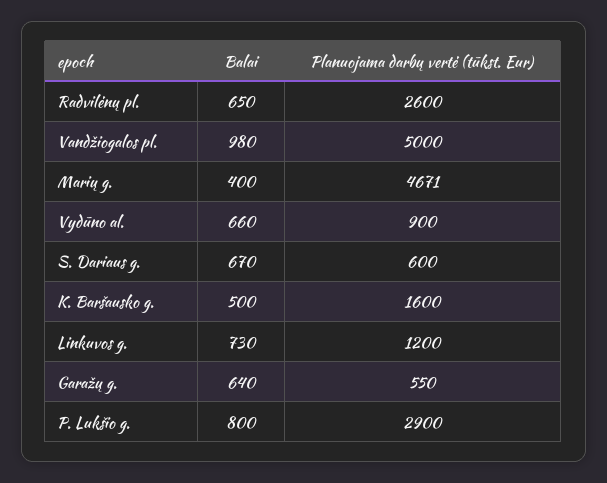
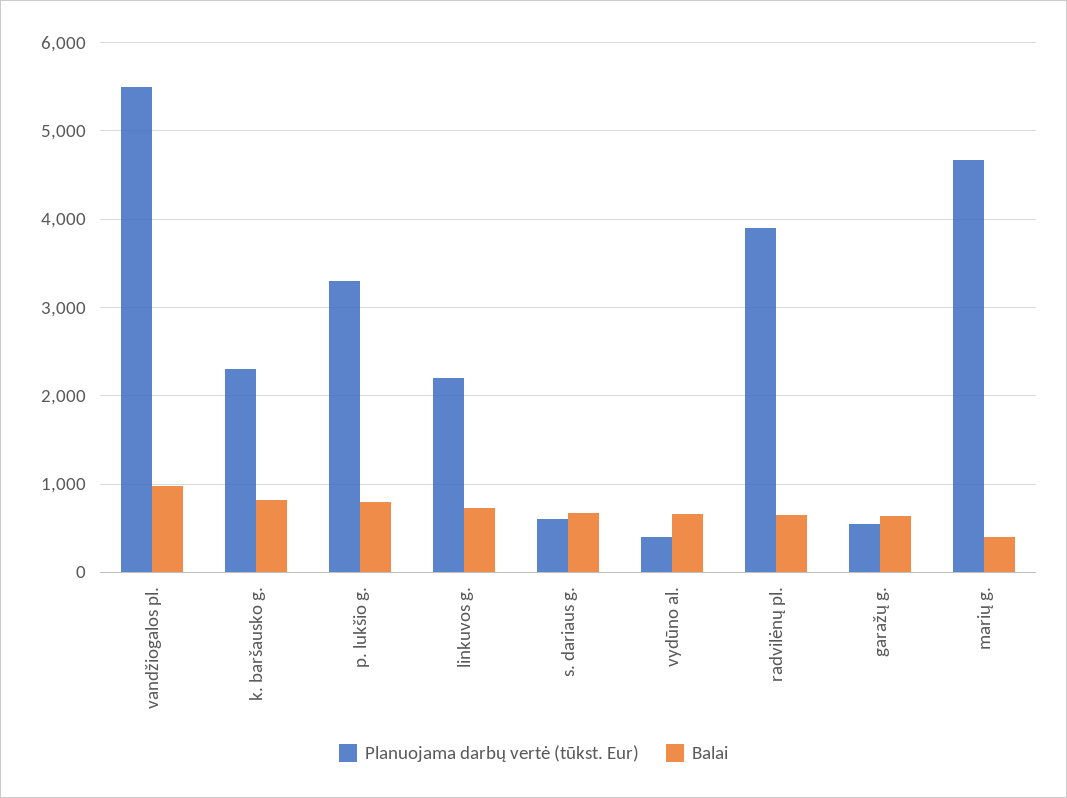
  {
    "Balai": {
      "Radvilėnų pl.": 650,
      "Vandžiogalos pl.": 980,
      "Marių g.": 400,
      "Vydūno al.": 660,
      "S. Dariaus g.": 670,
-     "K. Baršausko g.": 500,
+     "K. Baršausko g.": 800,
      "Linkuvos g.": 730,
      "Garažų g.": 640,
      "P. Lukšio g.": 800
    },
    "Planuojama darbų vertė (tūkst. Eur)": {
-     "Radvilėnų pl.": 2600,
+     "Radvilėnų pl.": 3900,
-     "Vandžiogalos pl.": 5000,
+     "Vandžiogalos pl.": 5500,
      "Marių g.": 4671,
-     "Vydūno al.": 900,
+     "Vydūno al.": 400,
      "S. Dariaus g.": 600,
-     "K. Baršausko g.": 1600,
+     "K. Baršausko g.": 2300,
-     "Linkuvos g.": 1200,
+     "Linkuvos g.": 2200,
      "Garažų g.": 550,
-     "P. Lukšio g.": 2900
+     "P. Lukšio g.": 3300
    }
  }

